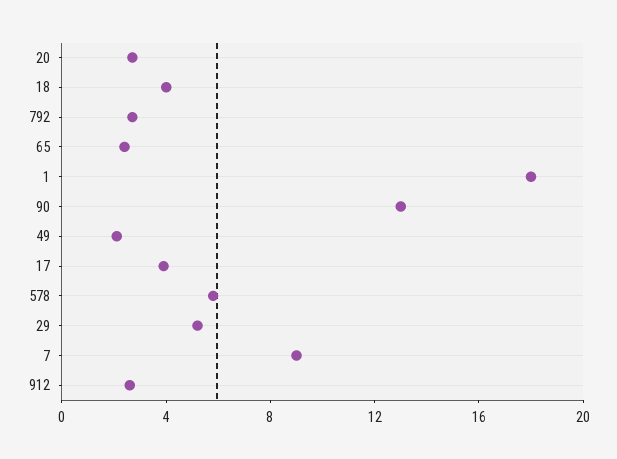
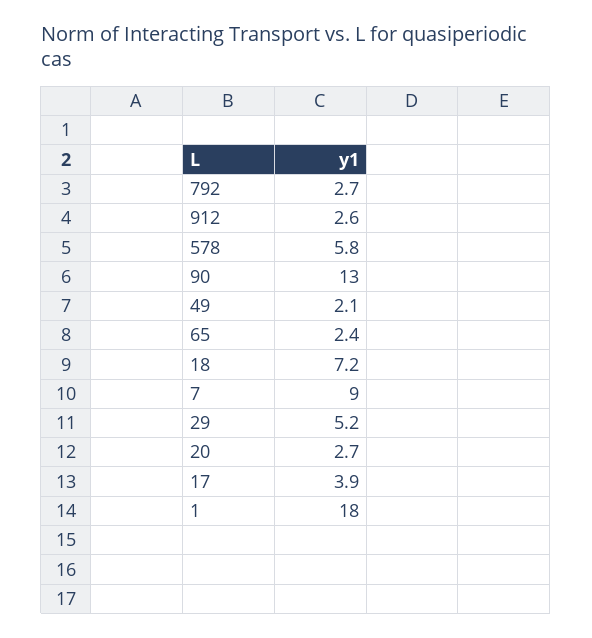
  {
    "20": 2.7,
-   "18": 4,
+   "18": 7.2,
    "792": 2.7,
    "65": 2.4,
    "1": 18,
    "90": 13,
    "49": 2.1,
    "17": 3.9,
    "578": 5.8,
    "29": 5.2,
    "7": 9,
    "912": 2.6
  }

